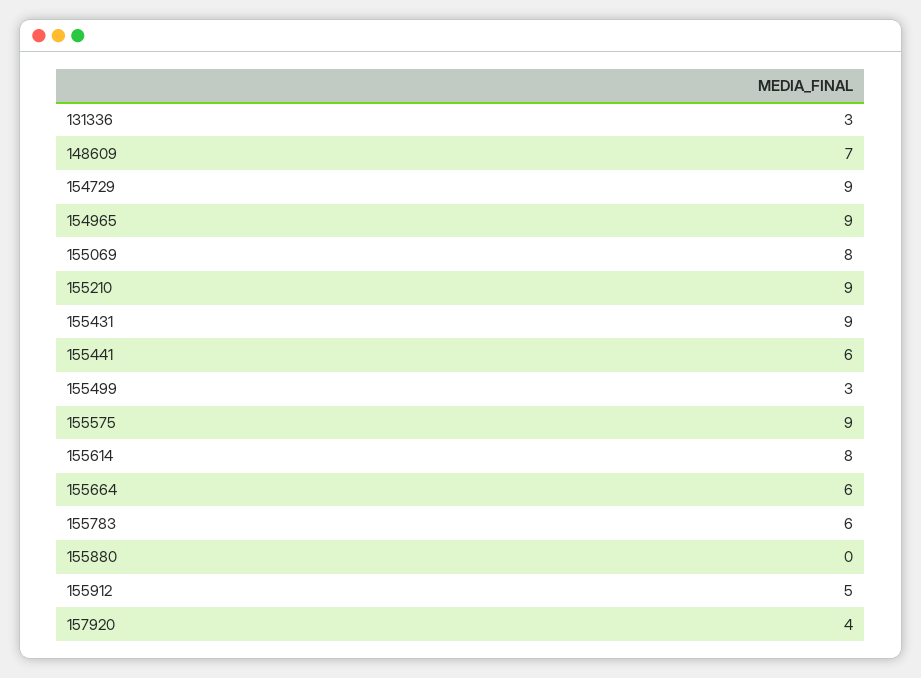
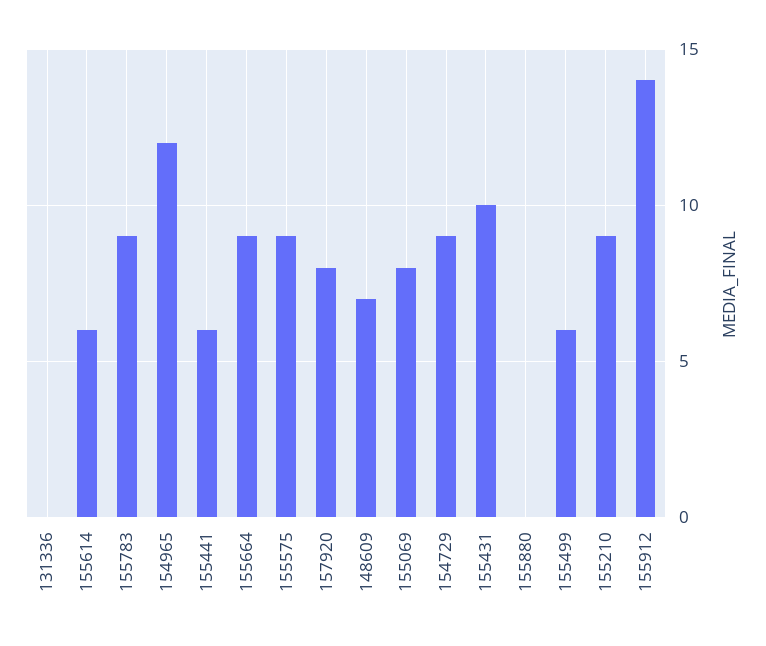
  {
-   "131336": 3,
+   "131336": 0,
    "148609": 7,
    "154729": 9,
-   "154965": 9,
+   "154965": 12,
    "155069": 8,
    "155210": 9,
-   "155431": 9,
+   "155431": 10,
    "155441": 6,
-   "155499": 3,
+   "155499": 6,
    "155575": 9,
-   "155614": 8,
+   "155614": 6,
-   "155664": 6,
+   "155664": 9,
-   "155783": 6,
+   "155783": 9,
    "155880": 0,
-   "155912": 5,
+   "155912": 14,
-   "157920": 4
+   "157920": 8
  }

